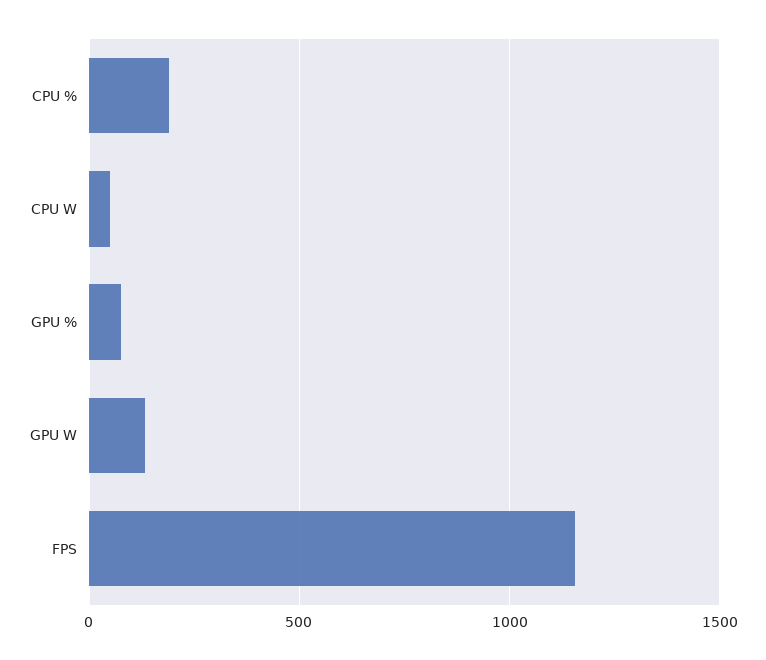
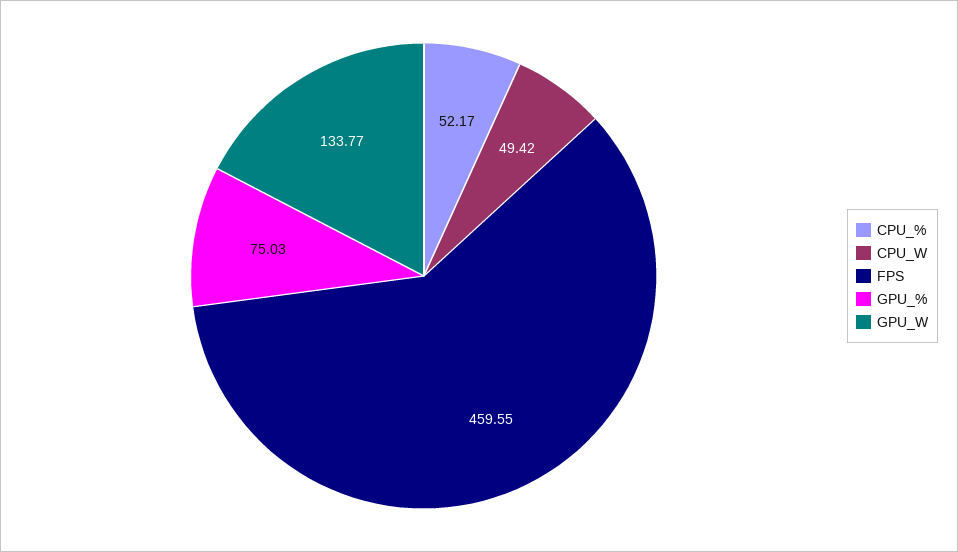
  {
-   "CPU %": 200,
+   "CPU %": 52.17,
    "CPU W": 49.42,
    "GPU %": 75.03,
    "GPU W": 133.77,
-   "FPS": 1150
+   "FPS": 459.55
  }

